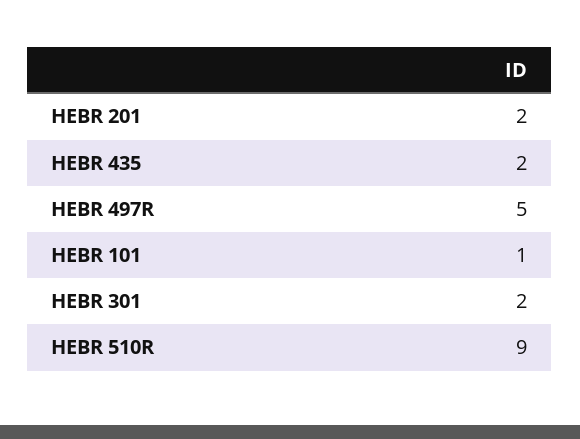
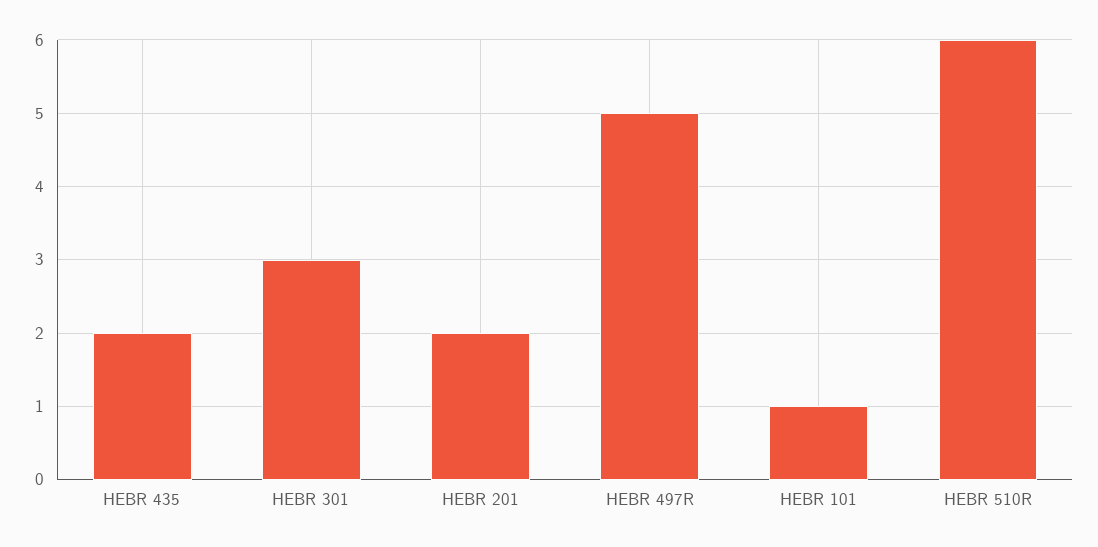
  {
    "HEBR 201": 2,
    "HEBR 435": 2,
    "HEBR 497R": 5,
    "HEBR 101": 1,
-   "HEBR 301": 2,
+   "HEBR 301": 3,
-   "HEBR 510R": 9
+   "HEBR 510R": 6
  }

